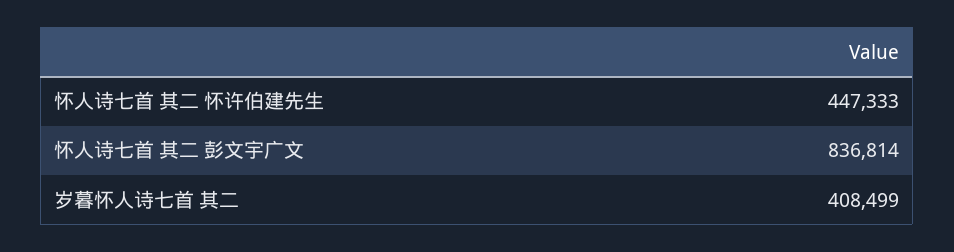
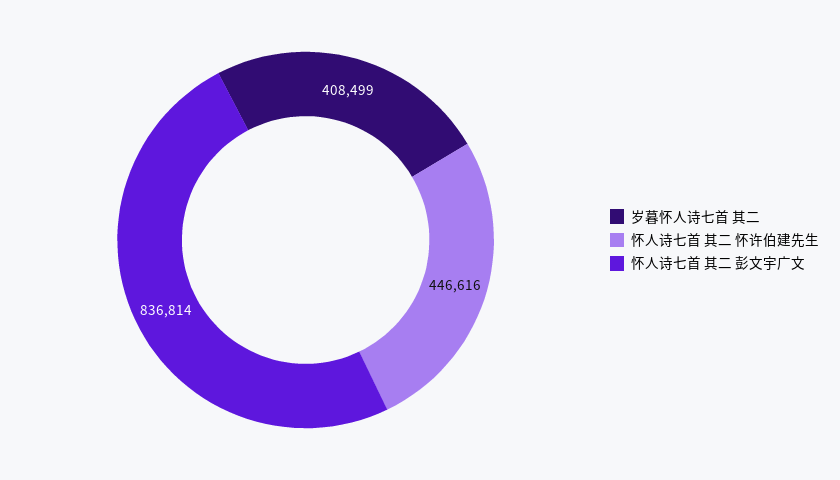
  {
-   "怀人诗七首 其二 怀许伯建先生": 447333,
+   "怀人诗七首 其二 怀许伯建先生": 446616,
    "怀人诗七首 其二 彭文宇广文": 836814,
    "岁暮怀人诗七首 其二": 408499
  }

